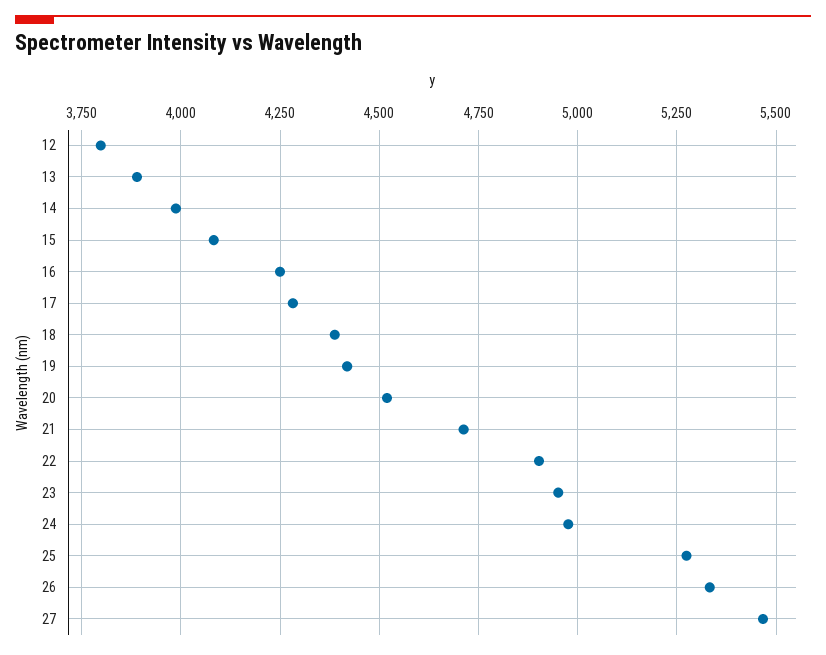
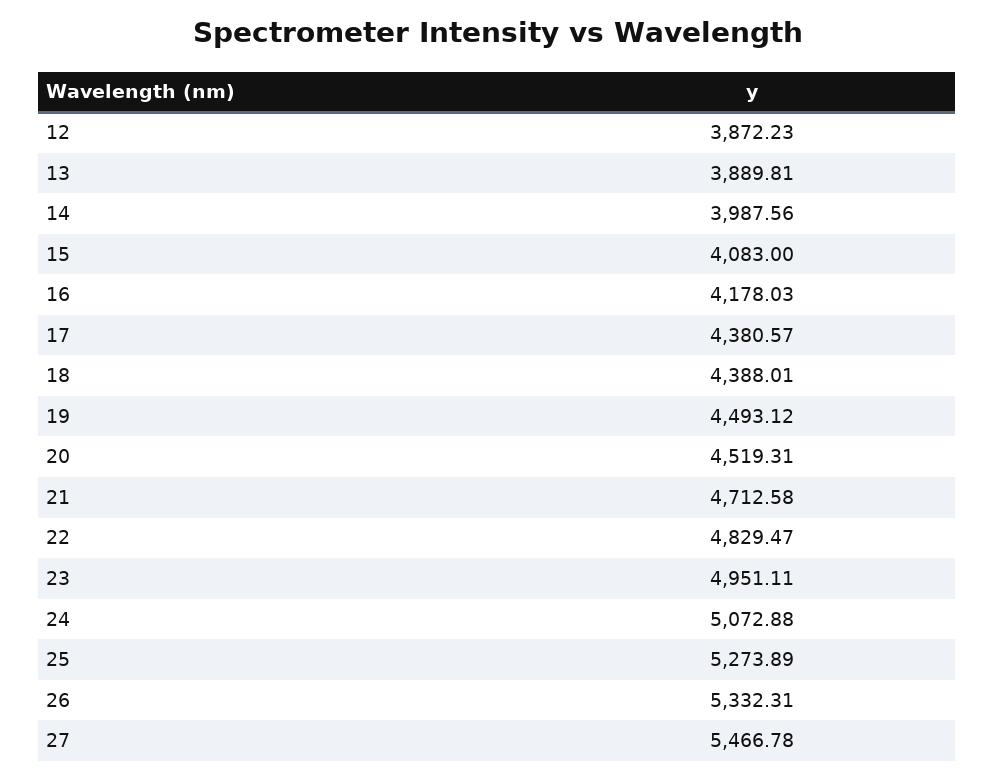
  {
-   "12": 3800,
+   "12": 3872.23,
    "13": 3889.81,
    "14": 3987.56,
    "15": 4083,
-   "16": 4250,
+   "16": 4178.03,
-   "17": 4275,
+   "17": 4380.57,
    "18": 4388.01,
-   "19": 4425,
+   "19": 4493.12,
    "20": 4519.31,
    "21": 4712.58,
-   "22": 4900,
+   "22": 4829.47,
    "23": 4951.11,
-   "24": 4975,
+   "24": 5072.88,
    "25": 5273.89,
    "26": 5332.31,
    "27": 5466.78
  }

